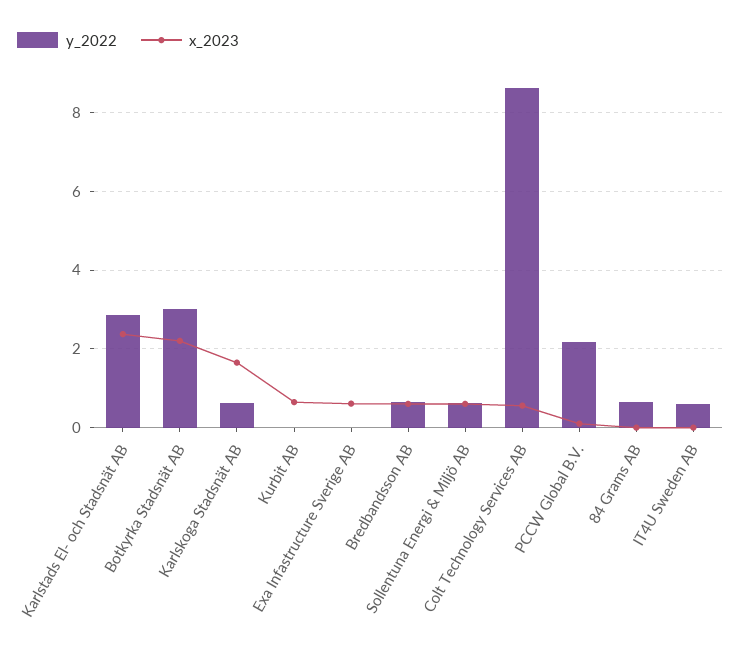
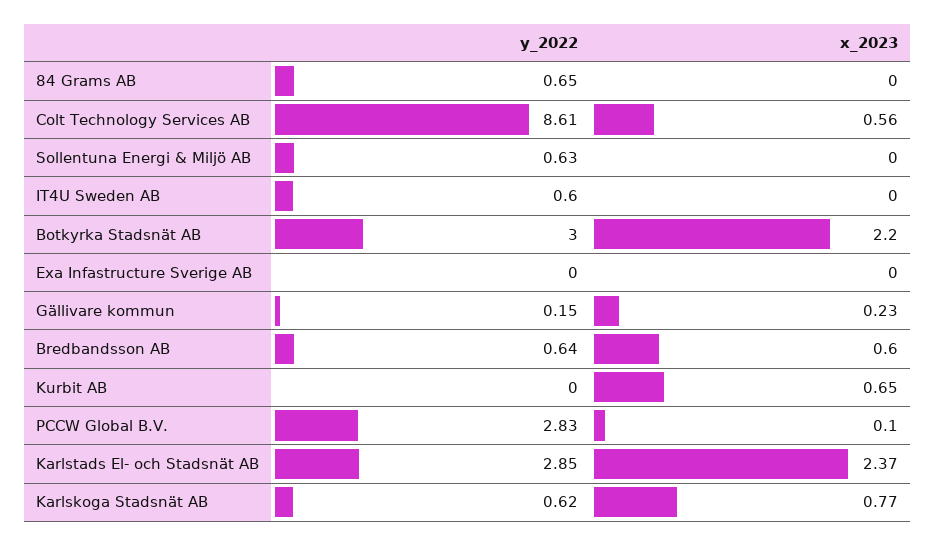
  {
    "y_2022": {
      "Karlstads El- och Stadsnät AB": 2.85,
      "Botkyrka Stadsnät AB": 3,
      "Karlskoga Stadsnät AB": 0.62,
      "Kurbit AB": 0,
      "Exa Infastructure Sverige AB": 0,
      "Bredbandsson AB": 0.64,
      "Sollentuna Energi & Miljö AB": 0.63,
      "Colt Technology Services AB": 8.61,
-     "PCCW Global B.V.": 2.2,
+     "PCCW Global B.V.": 2.83,
      "84 Grams AB": 0.65,
-     "IT4U Sweden AB": 0.6
+     "IT4U Sweden AB": 0.6,
+     "Gällivare kommun": 0.15
    },
    "x_2023": {
      "Karlstads El- och Stadsnät AB": 2.37,
      "Botkyrka Stadsnät AB": 2.2,
-     "Karlskoga Stadsnät AB": 1.6,
+     "Karlskoga Stadsnät AB": 0.77,
      "Kurbit AB": 0.65,
-     "Exa Infastructure Sverige AB": 0.6,
+     "Exa Infastructure Sverige AB": 0,
      "Bredbandsson AB": 0.6,
-     "Sollentuna Energi & Miljö AB": 0.6,
+     "Sollentuna Energi & Miljö AB": 0,
      "Colt Technology Services AB": 0.56,
      "PCCW Global B.V.": 0.1,
      "84 Grams AB": 0,
-     "IT4U Sweden AB": 0
+     "IT4U Sweden AB": 0,
+     "Gällivare kommun": 0.23
    }
  }

